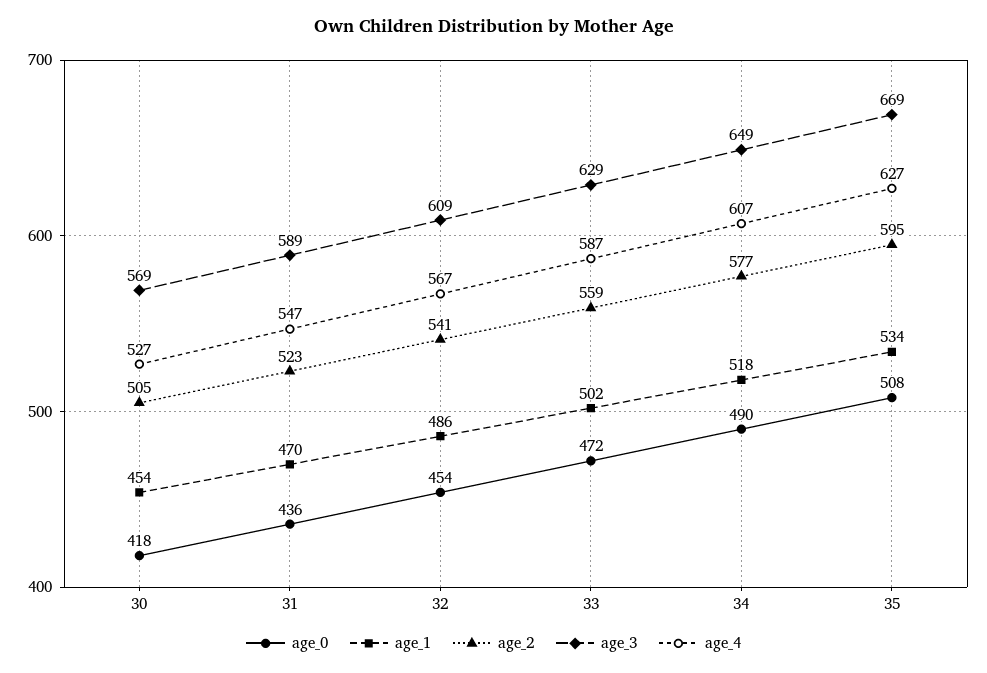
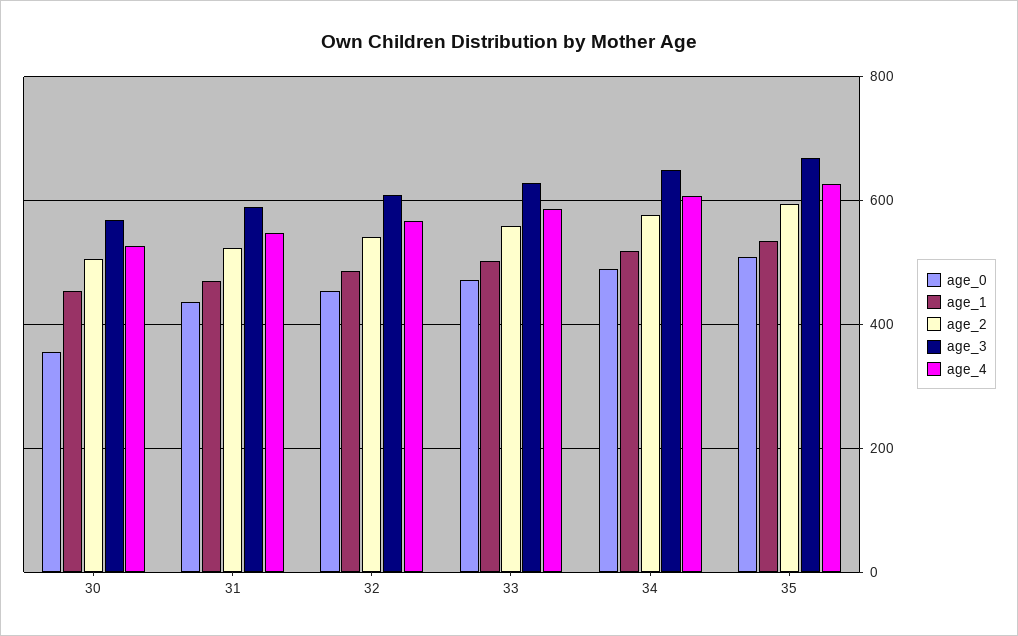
  {
    "age_0": {
-     "30": 418,
+     "30": 360,
      "31": 436,
      "32": 454,
      "33": 472,
      "34": 490,
      "35": 508
    },
    "age_1": {
      "30": 454,
      "31": 470,
      "32": 486,
      "33": 502,
      "34": 518,
      "35": 534
    },
    "age_2": {
      "30": 505,
      "31": 523,
      "32": 541,
      "33": 559,
      "34": 577,
      "35": 595
    },
    "age_3": {
      "30": 569,
      "31": 589,
      "32": 609,
      "33": 629,
      "34": 649,
      "35": 669
    },
    "age_4": {
      "30": 527,
      "31": 547,
      "32": 567,
      "33": 587,
      "34": 607,
      "35": 627
    }
  }

